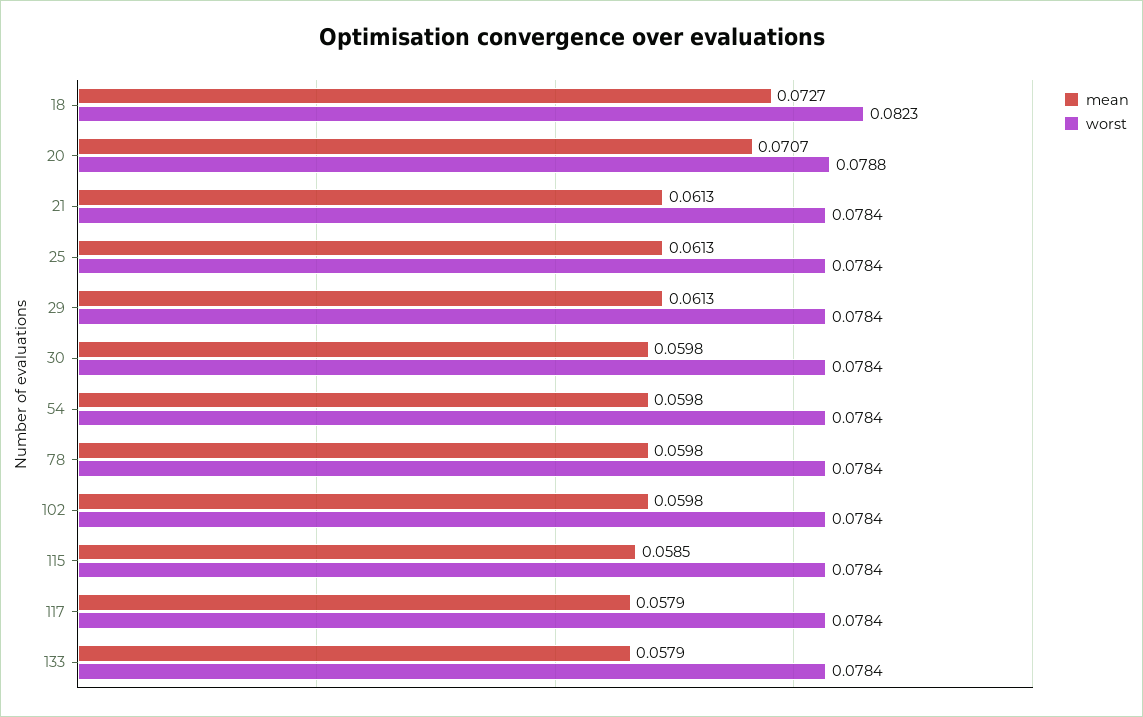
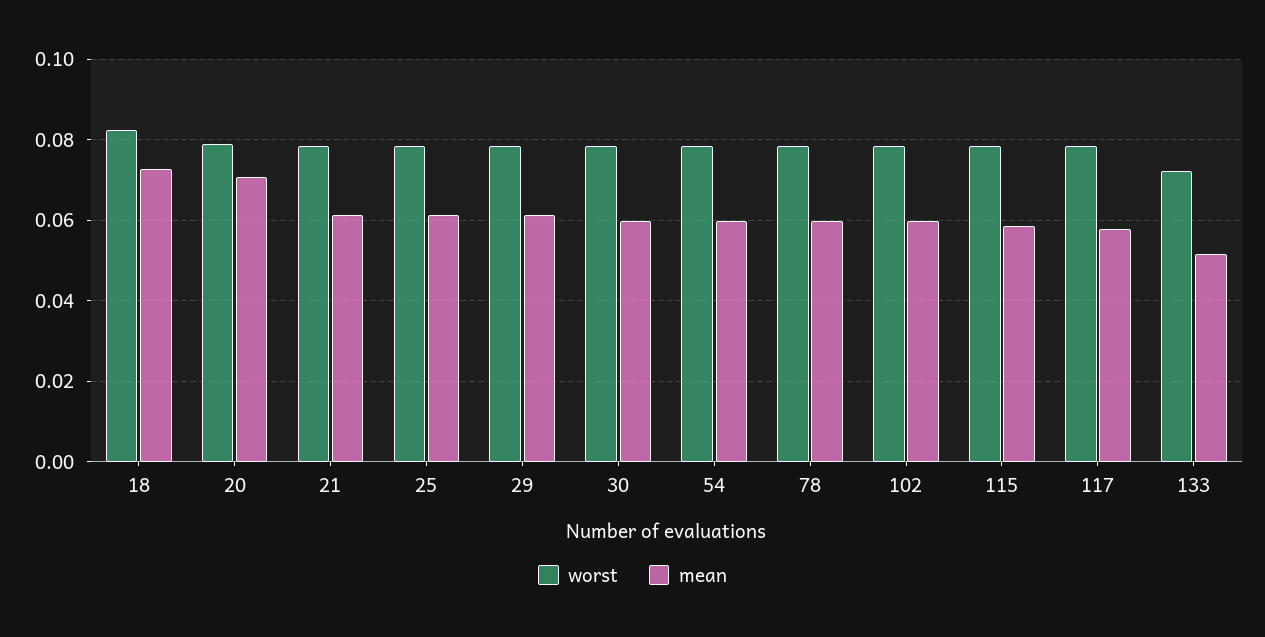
  {
    "mean": {
      "18": 0.0727,
      "20": 0.0707,
      "21": 0.0613,
      "25": 0.0613,
      "29": 0.0613,
      "30": 0.0598,
      "54": 0.0598,
      "78": 0.0598,
      "102": 0.0598,
      "115": 0.0585,
      "117": 0.0579,
-     "133": 0.0579
+     "133": 0.052
    },
    "worst": {
      "18": 0.0823,
      "20": 0.0788,
      "21": 0.0784,
      "25": 0.0784,
      "29": 0.0784,
      "30": 0.0784,
      "54": 0.0784,
      "78": 0.0784,
      "102": 0.0784,
      "115": 0.0784,
      "117": 0.0784,
-     "133": 0.0784
+     "133": 0.072
    }
  }

